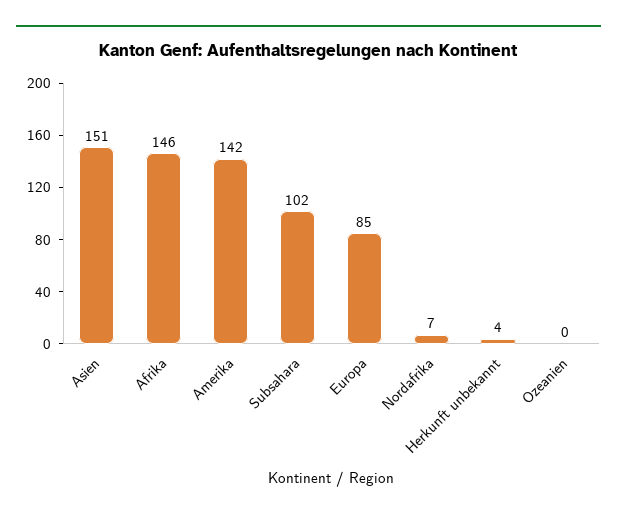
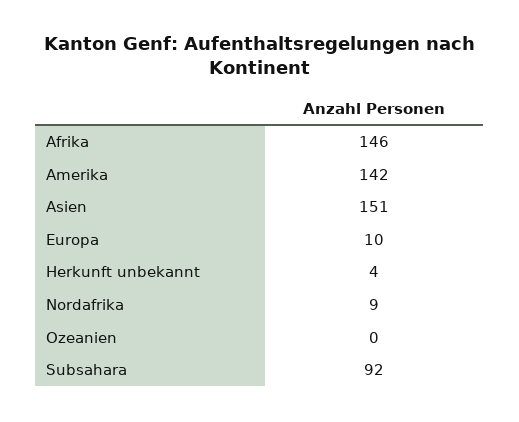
  {
    "Asien": 151,
    "Afrika": 146,
    "Amerika": 142,
-   "Subsahara": 102,
+   "Subsahara": 92,
-   "Europa": 85,
+   "Europa": 10,
-   "Nordafrika": 7,
+   "Nordafrika": 9,
    "Herkunft unbekannt": 4,
    "Ozeanien": 0
  }

